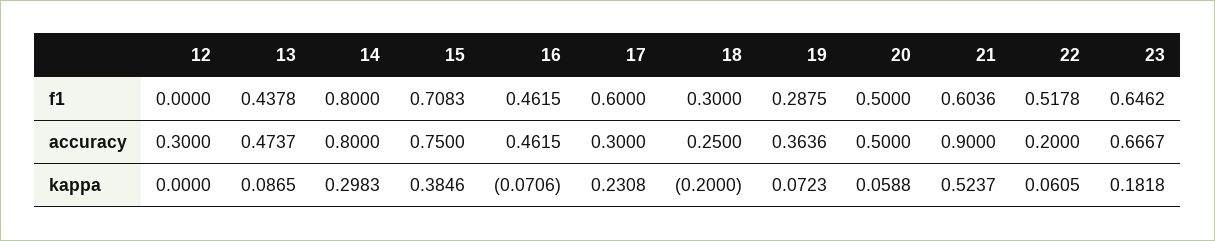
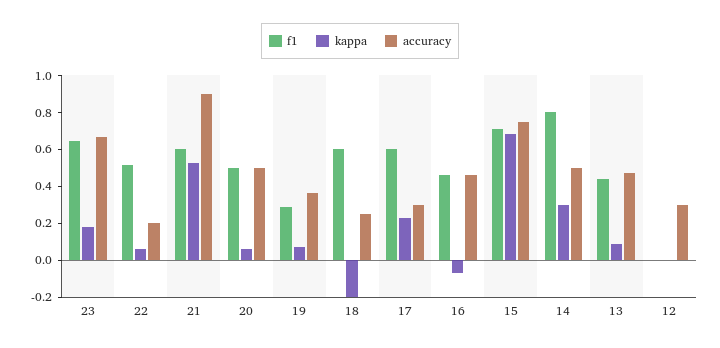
  {
    "f1": {
      "12": 0,
      "13": 0.4378,
      "14": 0.8,
      "15": 0.7083,
      "16": 0.4615,
      "17": 0.6,
-     "18": 0.3,
+     "18": 0.6,
      "19": 0.2875,
      "20": 0.5,
      "21": 0.6036,
      "22": 0.5178,
      "23": 0.6462
    },
    "accuracy": {
      "12": 0.3,
      "13": 0.4737,
-     "14": 0.8,
+     "14": 0.5,
      "15": 0.75,
      "16": 0.4615,
      "17": 0.3,
      "18": 0.25,
      "19": 0.3636,
      "20": 0.5,
      "21": 0.9,
      "22": 0.2,
      "23": 0.6667
    },
    "kappa": {
      "12": 0,
      "13": 0.0865,
      "14": 0.2983,
-     "15": 0.3846,
+     "15": 0.7,
      "16": -0.0706,
      "17": 0.2308,
      "18": -0.2,
      "19": 0.0723,
      "20": 0.0588,
      "21": 0.5237,
      "22": 0.0605,
      "23": 0.1818
    }
  }

